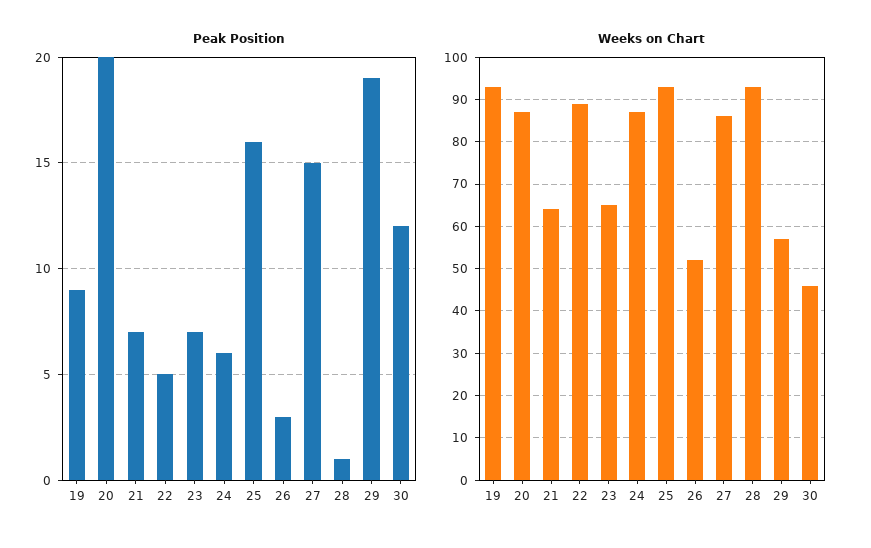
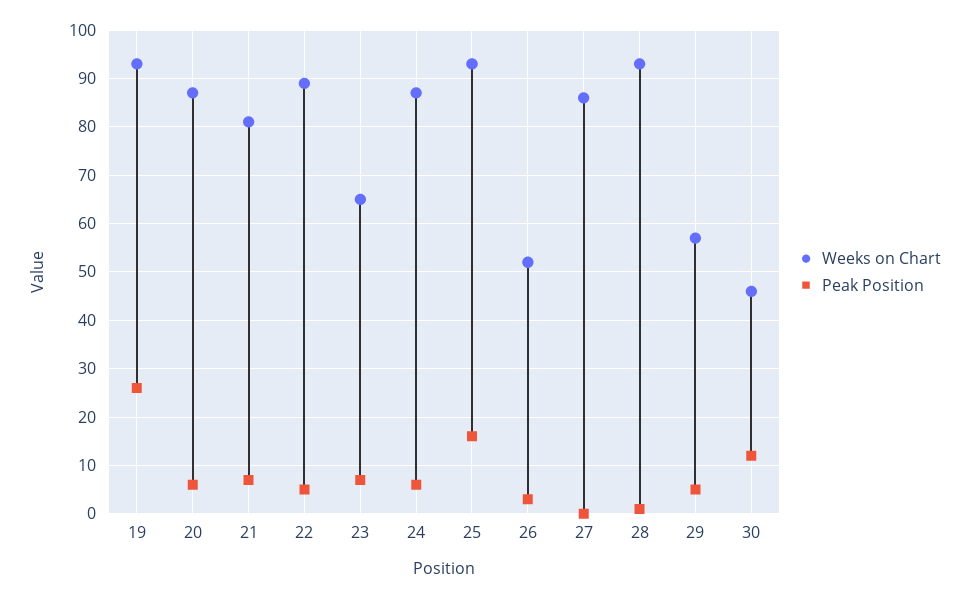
  {
    "Peak Position": {
-     "19": 9,
+     "19": 25,
-     "20": 20,
+     "20": 5,
      "21": 7,
      "22": 5,
      "23": 7,
      "24": 6,
      "25": 16,
      "26": 3,
-     "27": 15,
+     "27": 0,
      "28": 1,
-     "29": 19,
+     "29": 5,
      "30": 12
    },
    "Weeks on Chart": {
      "19": 95,
      "20": 85,
-     "21": 65,
+     "21": 80,
      "22": 90,
      "23": 65,
      "24": 85,
      "25": 95,
      "26": 50,
      "27": 85,
      "28": 95,
      "29": 55,
      "30": 45
    }
  }

